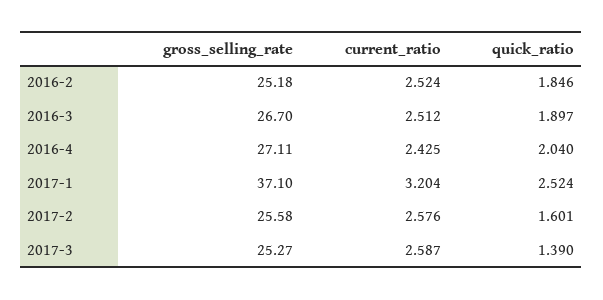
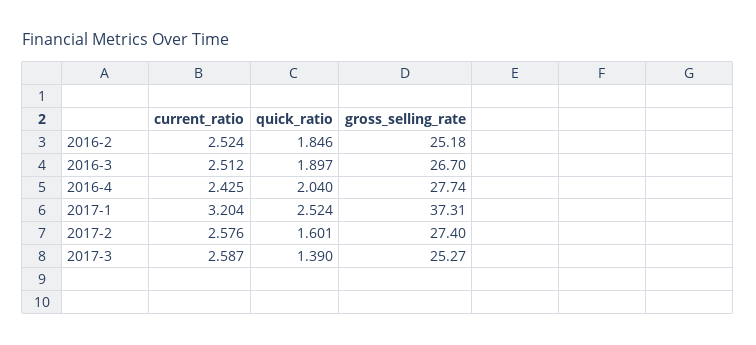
  {
    "gross_selling_rate": {
      "2016-2": 25.18,
      "2016-3": 26.7,
-     "2016-4": 27.11,
+     "2016-4": 27.74,
-     "2017-1": 37.1,
+     "2017-1": 37.31,
-     "2017-2": 25.58,
+     "2017-2": 27.4,
      "2017-3": 25.27
    },
    "current_ratio": {
      "2016-2": 2.524,
      "2016-3": 2.512,
      "2016-4": 2.425,
      "2017-1": 3.204,
      "2017-2": 2.576,
      "2017-3": 2.587
    },
    "quick_ratio": {
      "2016-2": 1.846,
      "2016-3": 1.897,
      "2016-4": 2.04,
      "2017-1": 2.524,
      "2017-2": 1.601,
      "2017-3": 1.39
    }
  }

